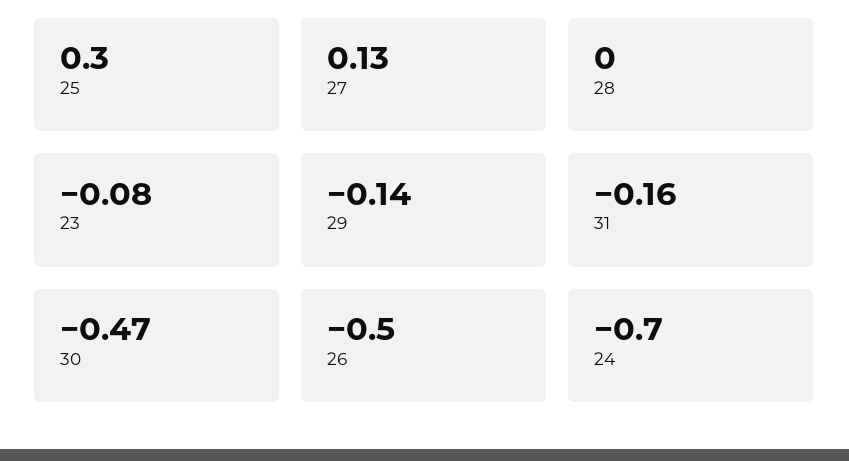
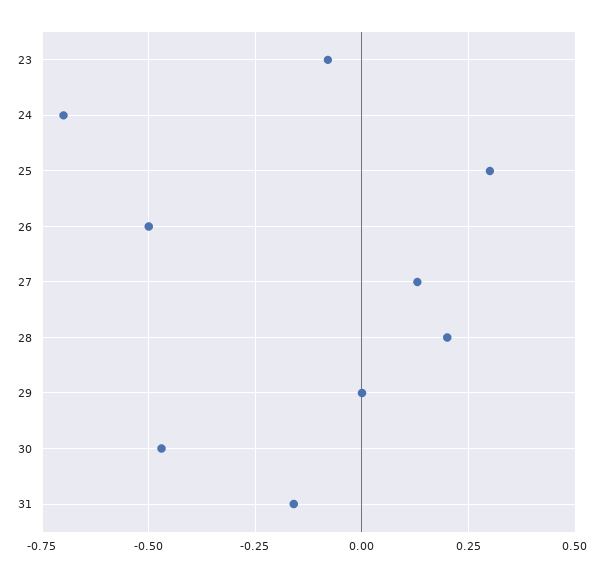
  {
    "25": 0.3,
    "27": 0.13,
-   "28": 0,
+   "28": 0.2,
    "23": -0.08,
-   "29": -0.14,
+   "29": 0,
    "31": -0.16,
    "30": -0.47,
    "26": -0.5,
    "24": -0.7
  }

